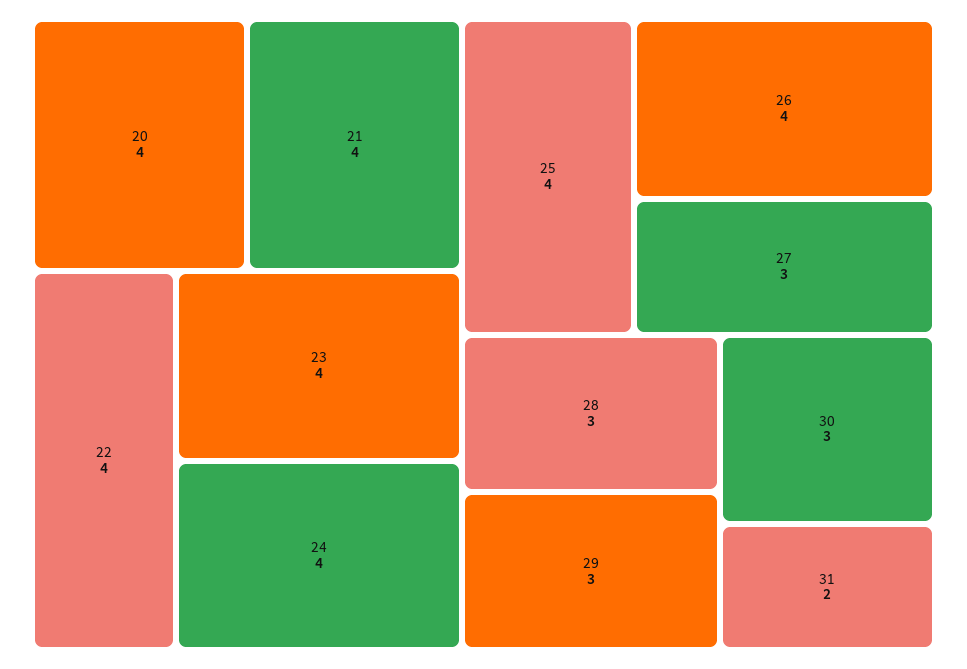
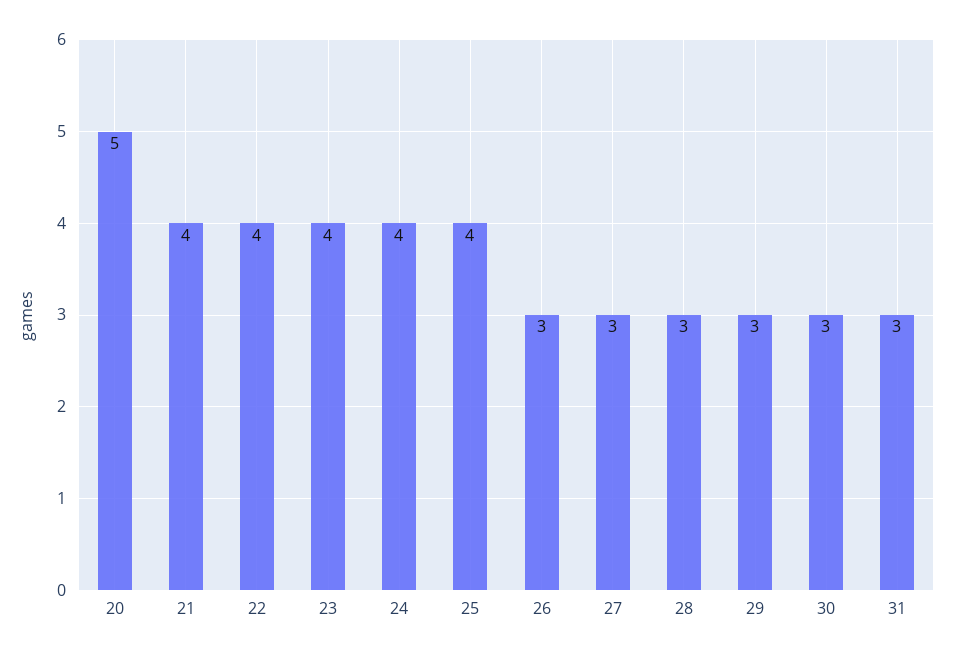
  {
-   "20": 4,
+   "20": 5,
    "21": 4,
    "22": 4,
    "23": 4,
    "24": 4,
    "25": 4,
-   "26": 4,
+   "26": 3,
    "27": 3,
    "28": 3,
    "29": 3,
    "30": 3,
-   "31": 2
+   "31": 3
  }

